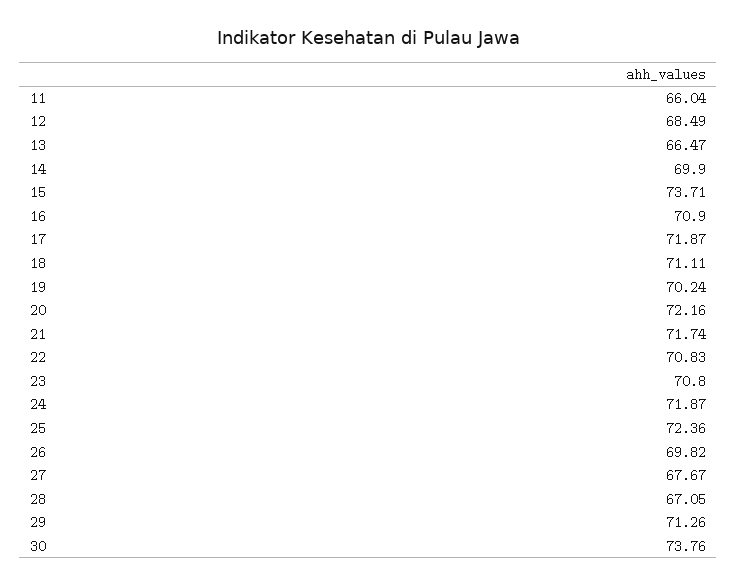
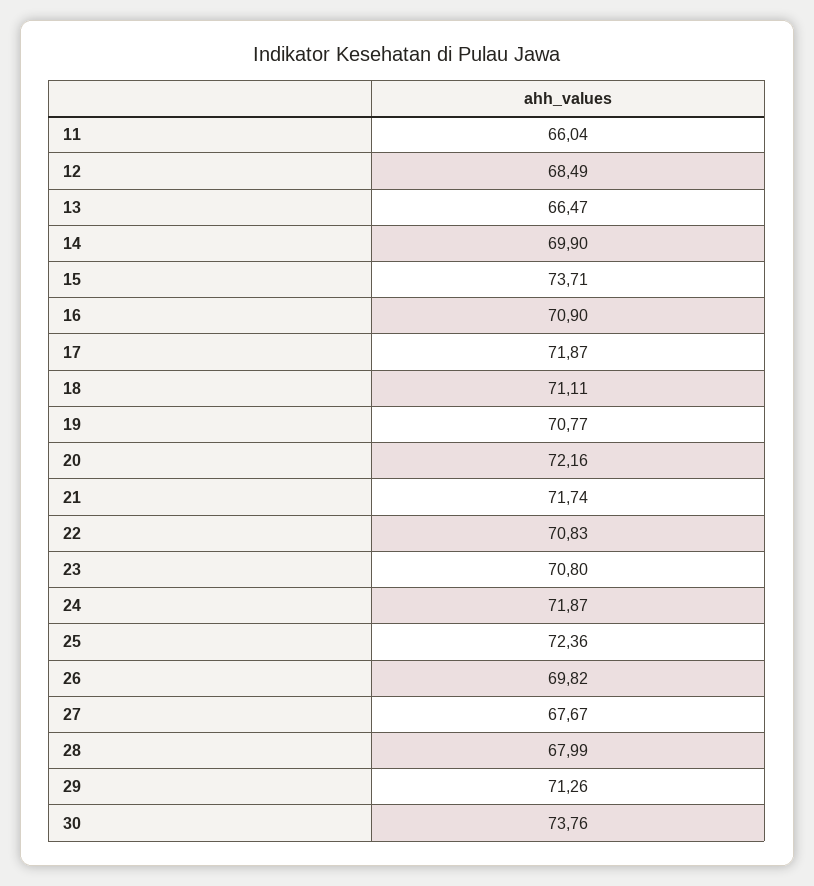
  {
    "11": 66.04,
    "12": 68.49,
    "13": 66.47,
    "14": 69.9,
    "15": 73.71,
    "16": 70.9,
    "17": 71.87,
    "18": 71.11,
-   "19": 70.24,
+   "19": 70.77,
    "20": 72.16,
    "21": 71.74,
    "22": 70.83,
    "23": 70.8,
    "24": 71.87,
    "25": 72.36,
    "26": 69.82,
    "27": 67.67,
-   "28": 67.05,
+   "28": 67.99,
    "29": 71.26,
    "30": 73.76
  }

